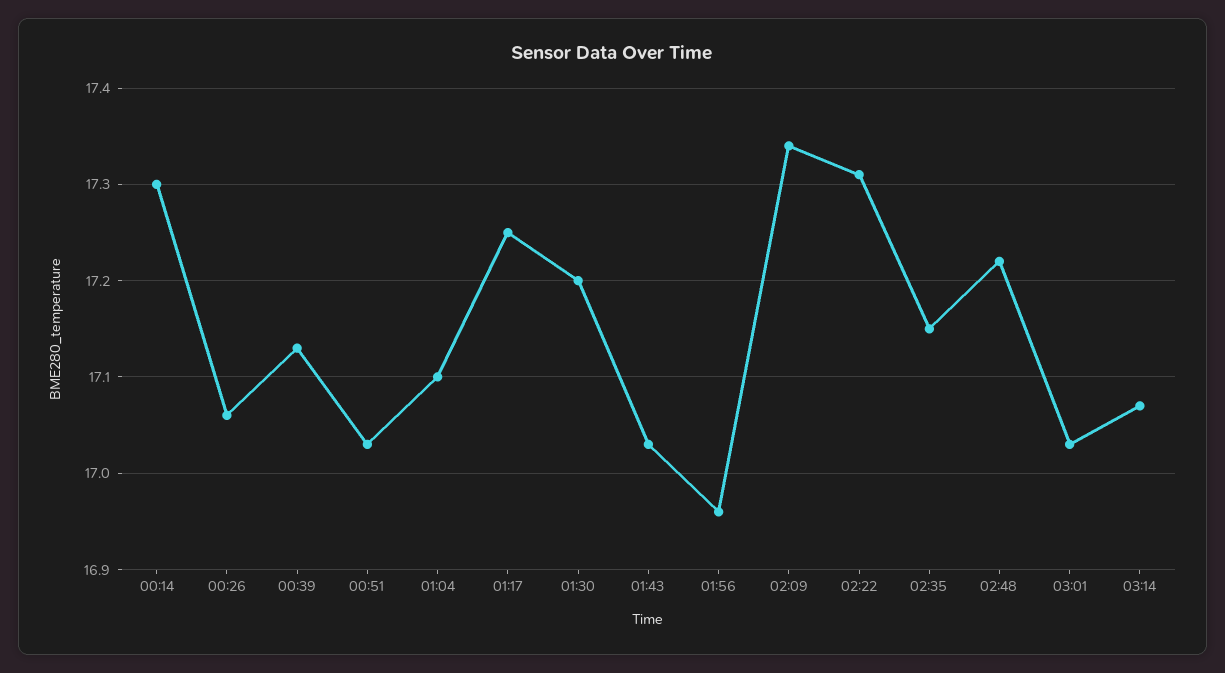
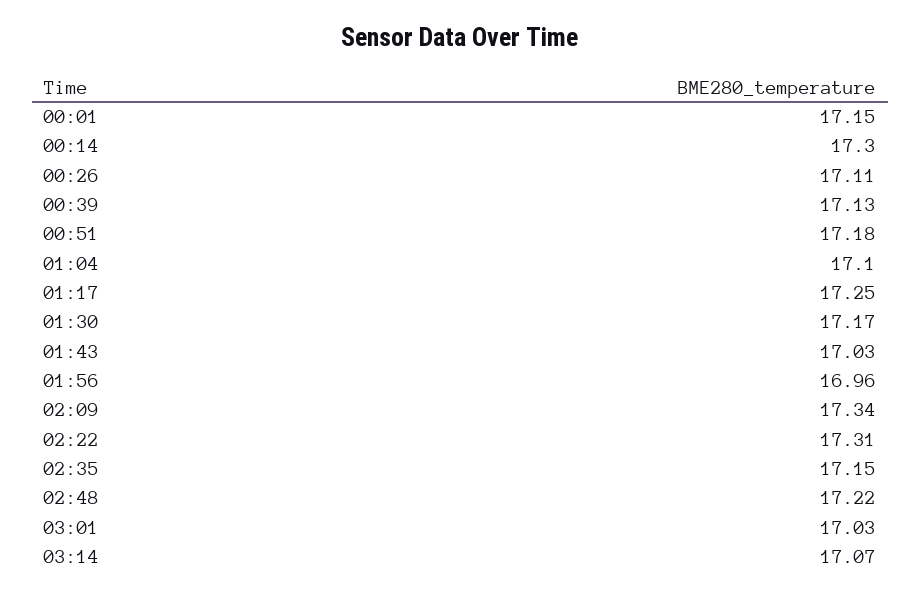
  {
    "00:14": 17.3,
-   "00:26": 17.06,
+   "00:26": 17.11,
    "00:39": 17.13,
-   "00:51": 17.03,
+   "00:51": 17.18,
    "01:04": 17.1,
    "01:17": 17.25,
-   "01:30": 17.2,
+   "01:30": 17.17,
    "01:43": 17.03,
    "01:56": 16.96,
    "02:09": 17.34,
    "02:22": 17.31,
    "02:35": 17.15,
    "02:48": 17.22,
    "03:01": 17.03,
-   "03:14": 17.07
+   "03:14": 17.07,
+   "00:01": 17.15
  }

